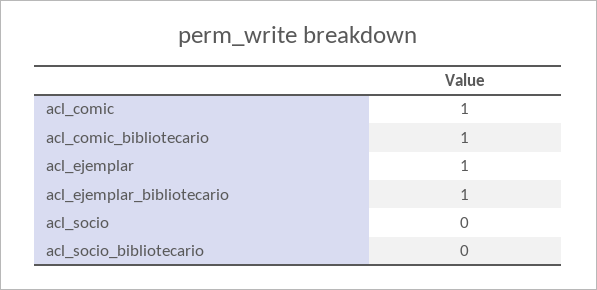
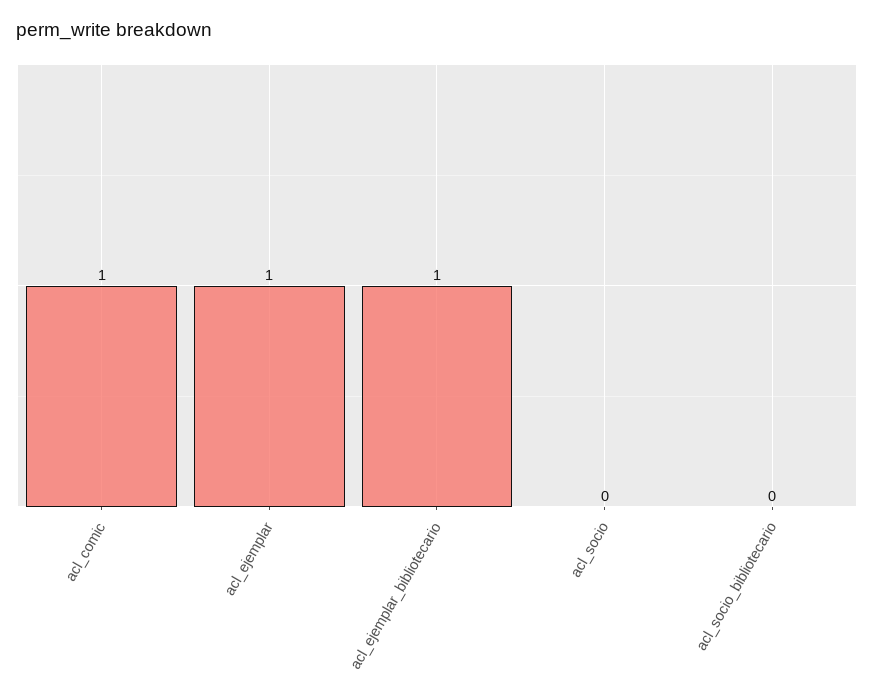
  {
    "acl_comic": 1,
-   "acl_comic_bibliotecario": 1,
    "acl_ejemplar": 1,
    "acl_ejemplar_bibliotecario": 1,
    "acl_socio": 0,
    "acl_socio_bibliotecario": 0
  }

